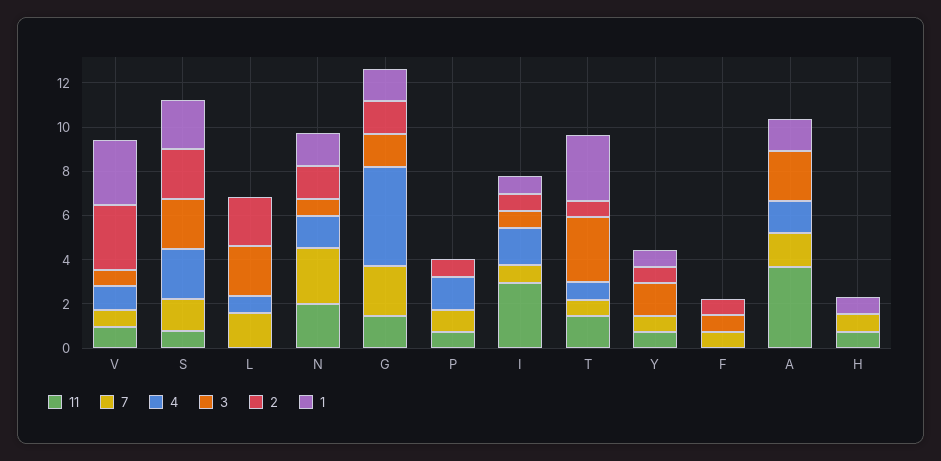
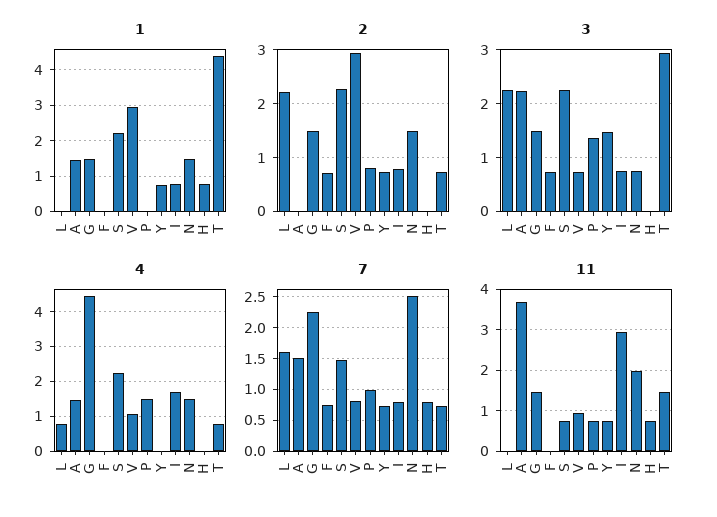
  {
    "11": {
      "V": 1,
      "S": 0.8,
      "L": 0,
      "N": 2,
      "G": 1.4,
      "P": 0.8,
      "I": 3,
      "T": 1.4,
      "Y": 0.8,
      "F": 0,
      "A": 3.6,
      "H": 0.8
    },
    "7": {
      "V": 0.8,
      "S": 1.5,
      "L": 1.6,
      "N": 2.5,
      "G": 2.2,
      "P": 1,
      "I": 0.8,
      "T": 0.7,
      "Y": 0.7,
      "F": 0.7,
      "A": 1.5,
      "H": 0.8
    },
    "4": {
      "V": 1,
      "S": 2.2,
      "L": 0.8,
      "N": 1.4,
      "G": 4.4,
      "P": 1.4,
      "I": 1.6,
      "T": 0.8,
      "Y": 0,
      "F": 0,
      "A": 1.4,
      "H": 0
    },
    "3": {
      "V": 0.8,
      "S": 2.2,
      "L": 2.2,
      "N": 0.8,
      "G": 1.4,
-     "P": 0,
+     "P": 1.4,
      "I": 0.8,
      "T": 3,
      "Y": 1.4,
      "F": 0.8,
      "A": 2.2,
      "H": 0
    },
    "2": {
      "V": 3,
      "S": 2.2,
      "L": 2.2,
      "N": 1.6,
      "G": 1.4,
      "P": 0.8,
      "I": 0.8,
      "T": 0.8,
      "Y": 0.8,
      "F": 0.8,
      "A": 0,
      "H": 0
    },
    "1": {
      "V": 3,
      "S": 2.2,
      "L": 0,
      "N": 1.4,
      "G": 1.4,
      "P": 0,
      "I": 0.8,
-     "T": 3,
+     "T": 4.4,
      "Y": 0.8,
      "F": 0,
      "A": 1.4,
      "H": 0.8
    }
  }

